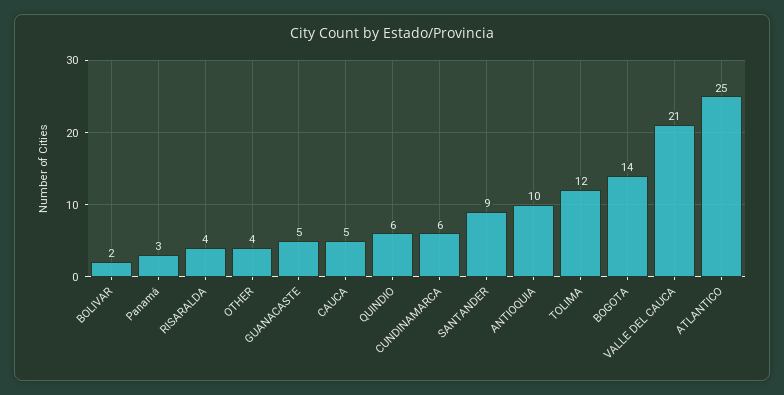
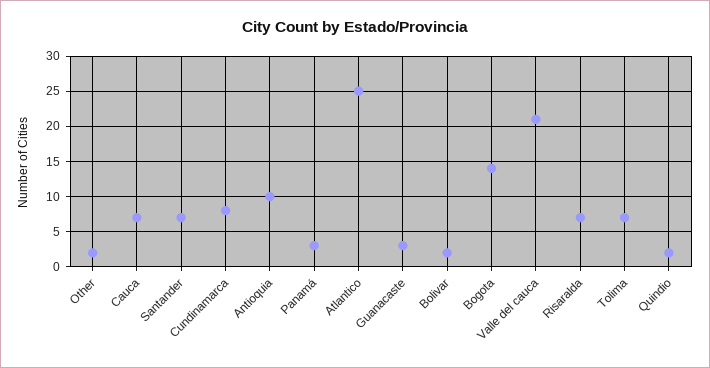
  {
    "BOLIVAR": 2,
    "Panamá": 3,
-   "RISARALDA": 4,
+   "RISARALDA": 7,
-   "OTHER": 4,
+   "OTHER": 2,
-   "GUANACASTE": 5,
+   "GUANACASTE": 3,
-   "CAUCA": 5,
+   "CAUCA": 7,
-   "QUINDIO": 6,
+   "QUINDIO": 2,
-   "CUNDINAMARCA": 6,
+   "CUNDINAMARCA": 8,
-   "SANTANDER": 9,
+   "SANTANDER": 7,
    "ANTIOQUIA": 10,
-   "TOLIMA": 12,
+   "TOLIMA": 7,
    "BOGOTA": 14,
    "VALLE DEL CAUCA": 21,
    "ATLANTICO": 25
  }

